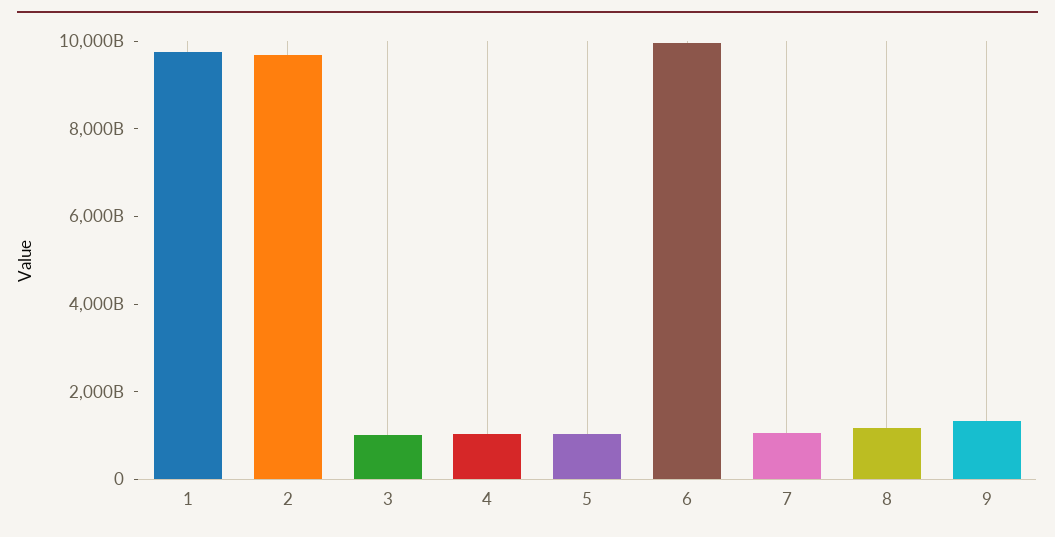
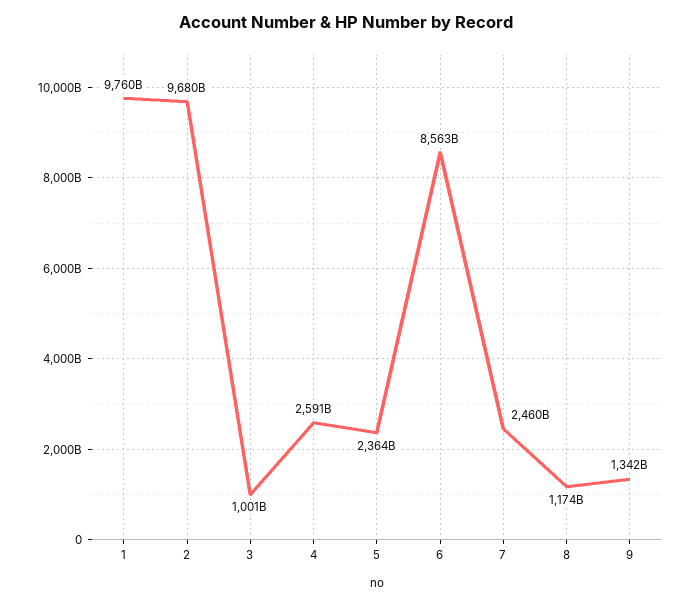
  {
    "1": 9760000000000,
    "2": 9680000000000,
    "3": 1001000000000,
-   "4": 1000000000000,
+   "4": 2591000000000,
-   "5": 1000000000000,
+   "5": 2364000000000,
-   "6": 10000000000000,
+   "6": 8563000000000,
-   "7": 1000000000000,
+   "7": 2460000000000,
    "8": 1174000000000,
    "9": 1342000000000
  }

